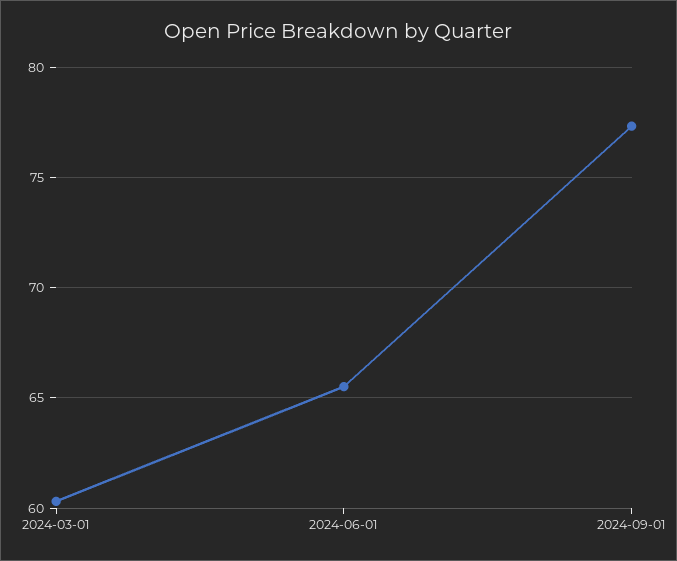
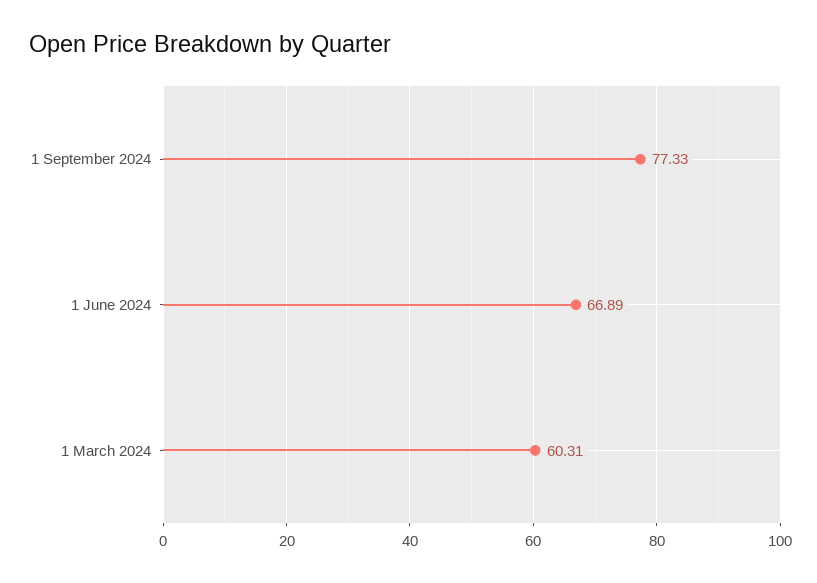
  {
    "2024-03-01": 60.31,
-   "2024-06-01": 65.5,
+   "2024-06-01": 66.89,
    "2024-09-01": 77.33
  }

